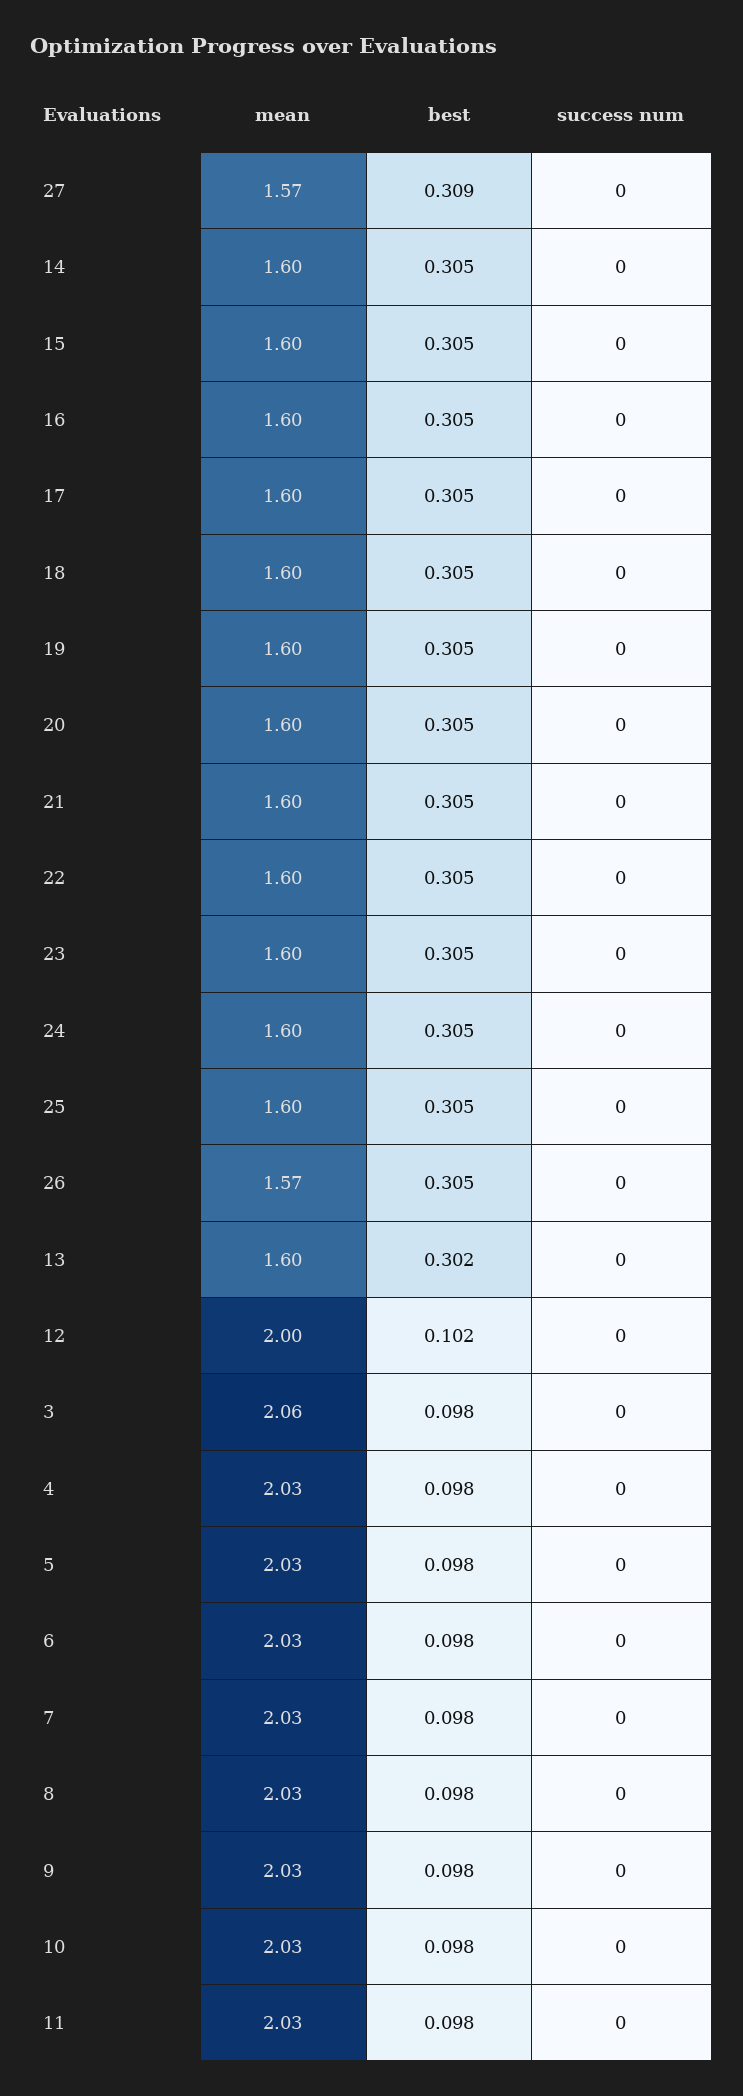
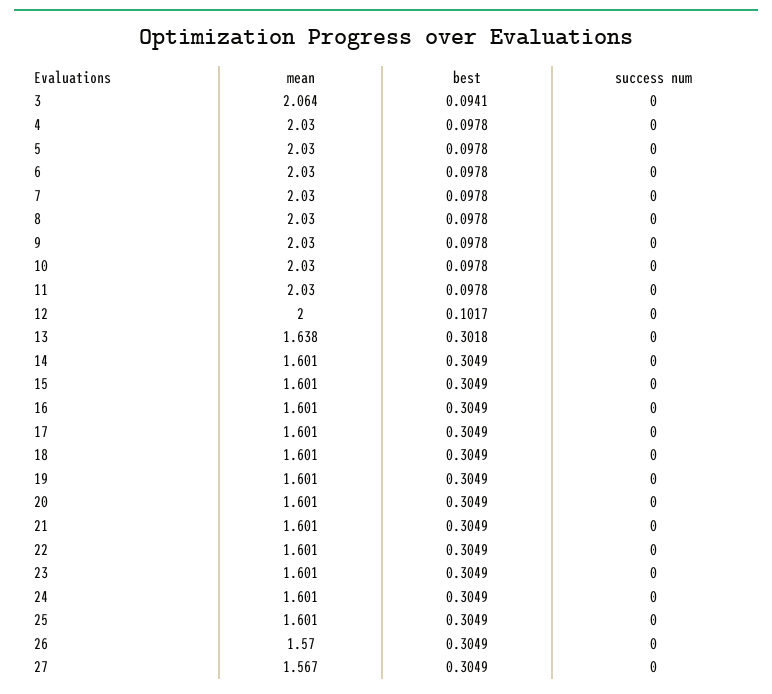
  {
    "mean": {
      "27": 1.567,
      "14": 1.601,
      "15": 1.601,
      "16": 1.601,
      "17": 1.601,
      "18": 1.601,
      "19": 1.601,
      "20": 1.601,
      "21": 1.601,
      "22": 1.601,
      "23": 1.601,
      "24": 1.601,
      "25": 1.601,
      "26": 1.57,
-     "13": 1.6,
+     "13": 1.638,
      "12": 2,
      "3": 2.064,
      "4": 2.03,
      "5": 2.03,
      "6": 2.03,
      "7": 2.03,
      "8": 2.03,
      "9": 2.03,
      "10": 2.03,
      "11": 2.03
    },
    "best": {
-     "27": 0.309,
+     "27": 0.3049,
      "14": 0.3049,
      "15": 0.3049,
      "16": 0.3049,
      "17": 0.3049,
      "18": 0.3049,
      "19": 0.3049,
      "20": 0.3049,
      "21": 0.3049,
      "22": 0.3049,
      "23": 0.3049,
      "24": 0.3049,
      "25": 0.3049,
      "26": 0.3049,
      "13": 0.3018,
      "12": 0.1017,
-     "3": 0.098,
+     "3": 0.0941,
      "4": 0.0978,
      "5": 0.0978,
      "6": 0.0978,
      "7": 0.0978,
      "8": 0.0978,
      "9": 0.0978,
      "10": 0.0978,
      "11": 0.0978
    },
    "success num": {
      "27": 0,
      "14": 0,
      "15": 0,
      "16": 0,
      "17": 0,
      "18": 0,
      "19": 0,
      "20": 0,
      "21": 0,
      "22": 0,
      "23": 0,
      "24": 0,
      "25": 0,
      "26": 0,
      "13": 0,
      "12": 0,
      "3": 0,
      "4": 0,
      "5": 0,
      "6": 0,
      "7": 0,
      "8": 0,
      "9": 0,
      "10": 0,
      "11": 0
    }
  }

